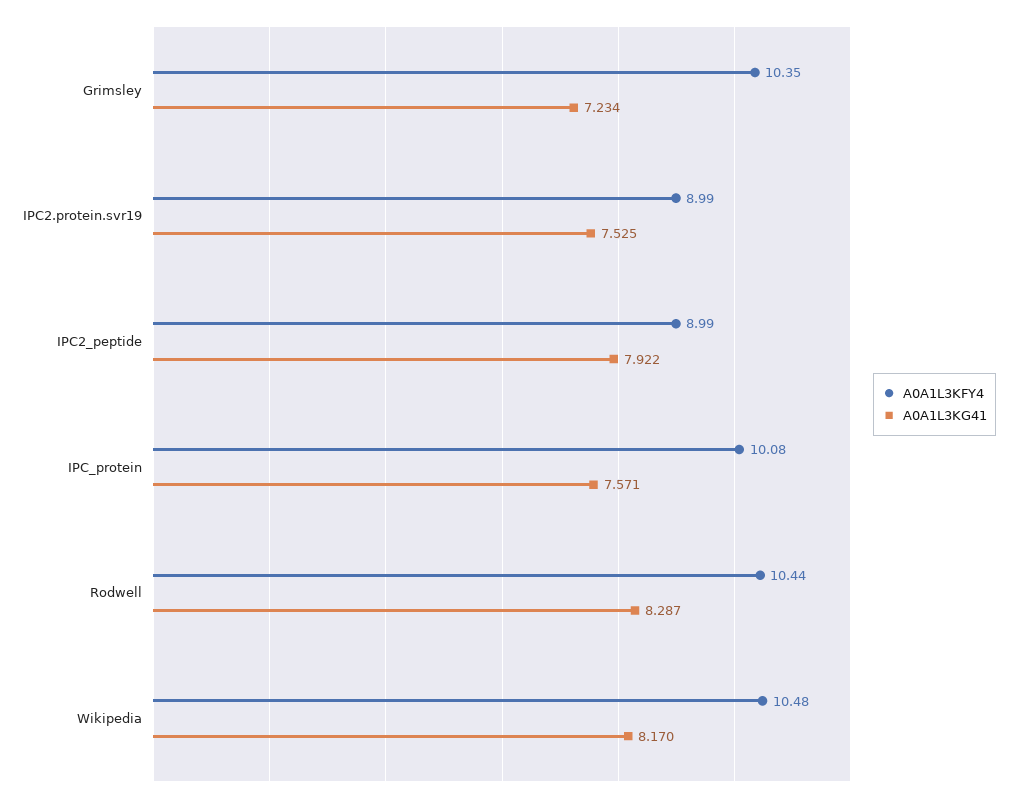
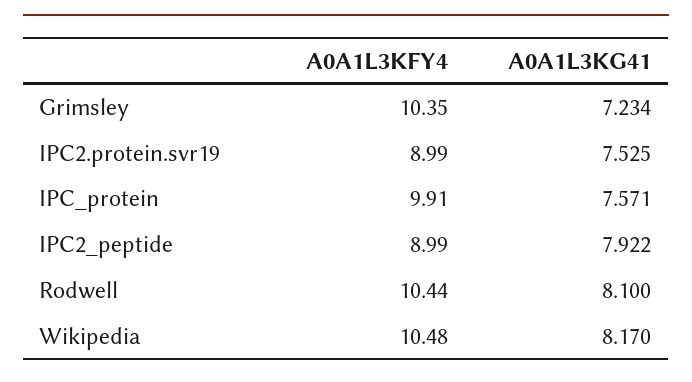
  {
    "A0A1L3KFY4": {
      "Grimsley": 10.35,
      "IPC2.protein.svr19": 8.99,
      "IPC2_peptide": 8.99,
-     "IPC_protein": 10.08,
+     "IPC_protein": 9.91,
      "Rodwell": 10.44,
      "Wikipedia": 10.48
    },
    "A0A1L3KG41": {
      "Grimsley": 7.234,
      "IPC2.protein.svr19": 7.525,
      "IPC2_peptide": 7.922,
      "IPC_protein": 7.571,
-     "Rodwell": 8.287,
+     "Rodwell": 8.1,
      "Wikipedia": 8.17
    }
  }

